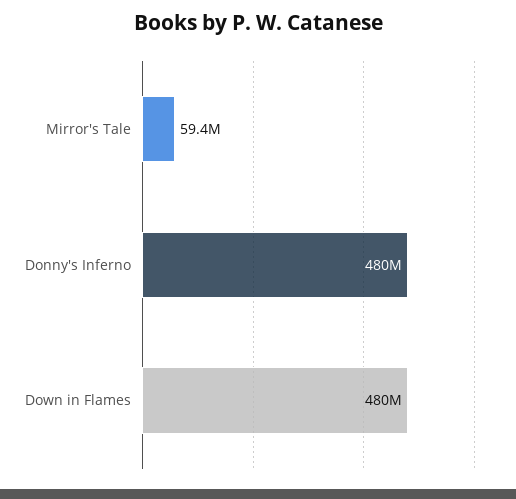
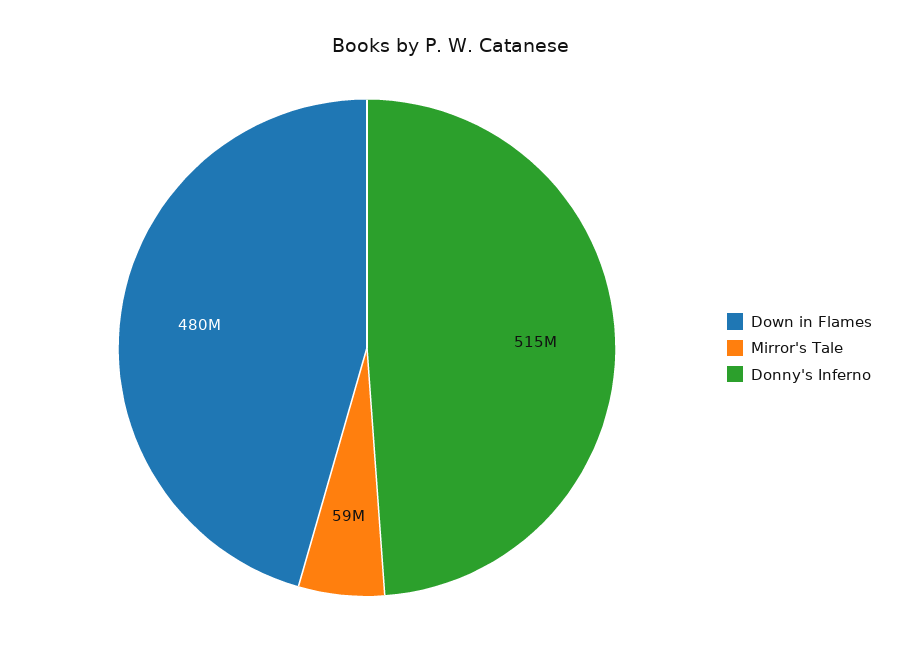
  {
    "Mirror's Tale": 59400000,
-   "Donny's Inferno": 480000000,
+   "Donny's Inferno": 515000000,
    "Down in Flames": 480000000
  }

